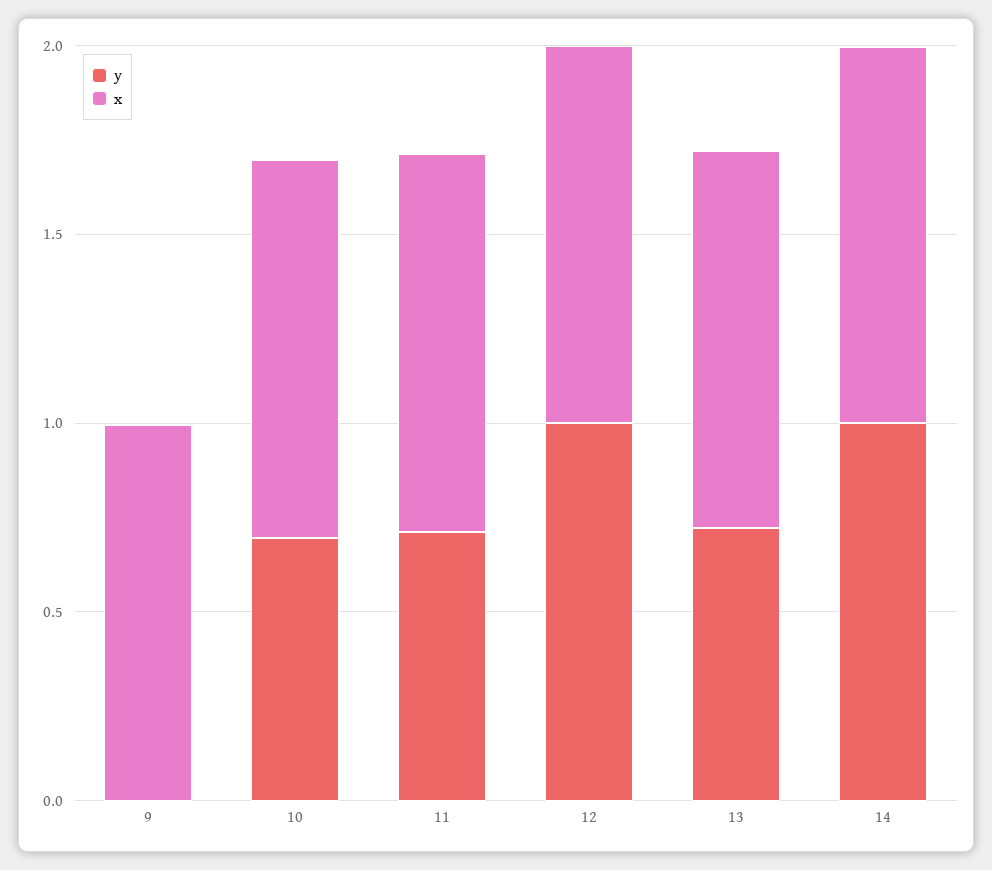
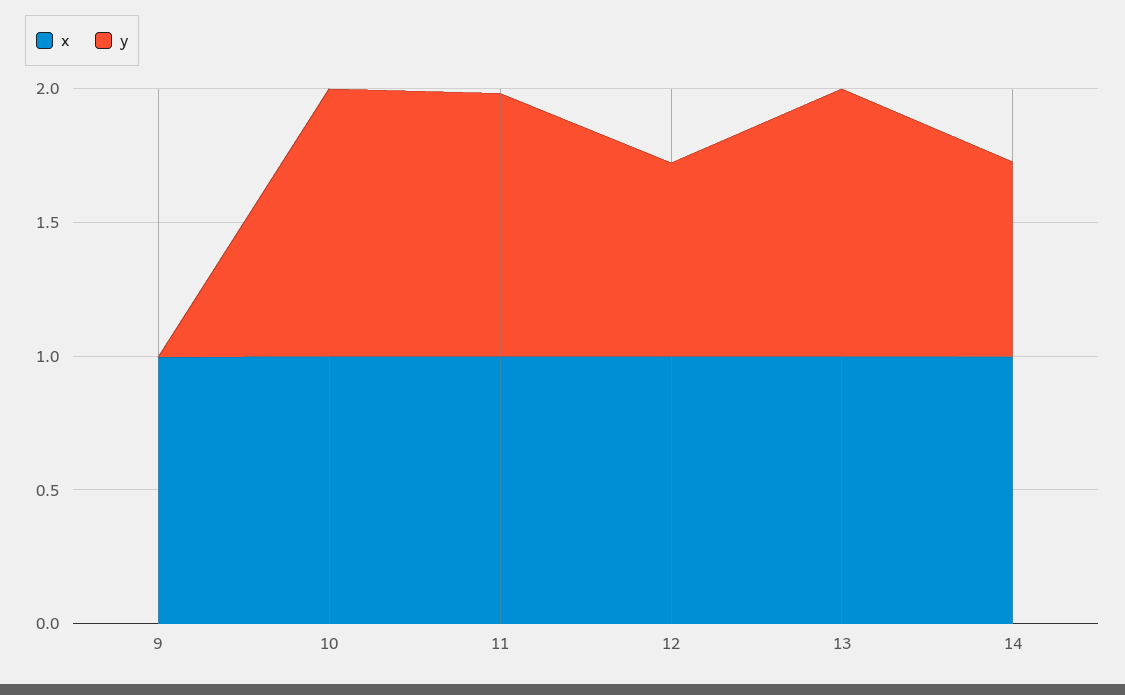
  {
    "y": {
      "9": 0,
-     "10": 0.7,
+     "10": 1,
-     "11": 0.7,
+     "11": 1,
-     "12": 1,
+     "12": 0.7,
-     "13": 0.7,
+     "13": 1,
-     "14": 1
+     "14": 0.7
    },
    "x": {
      "9": 1,
      "10": 1,
      "11": 1,
      "12": 1,
      "13": 1,
      "14": 1
    }
  }

